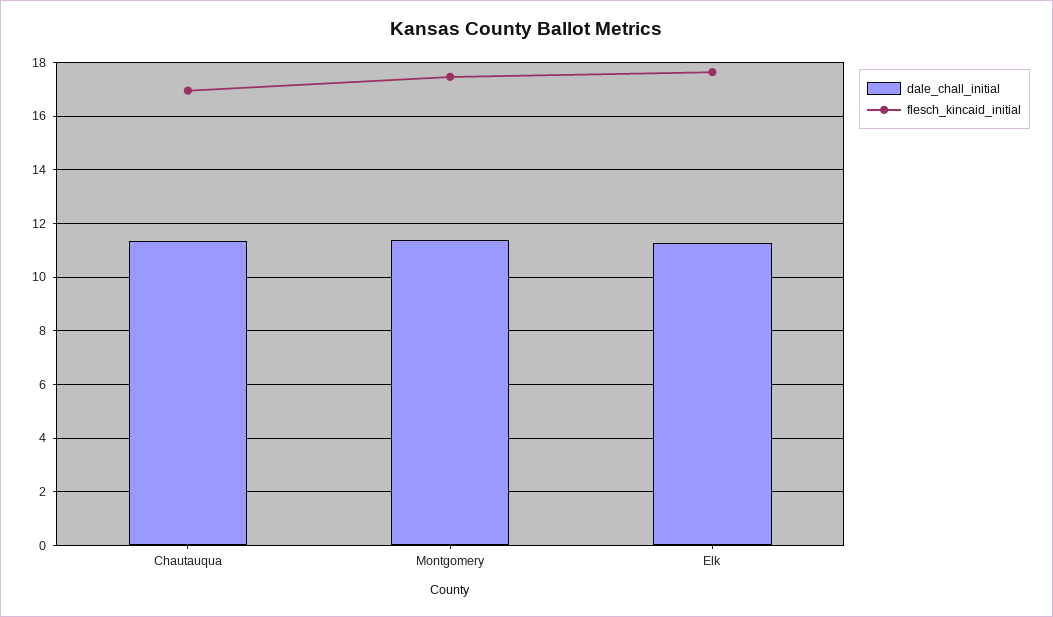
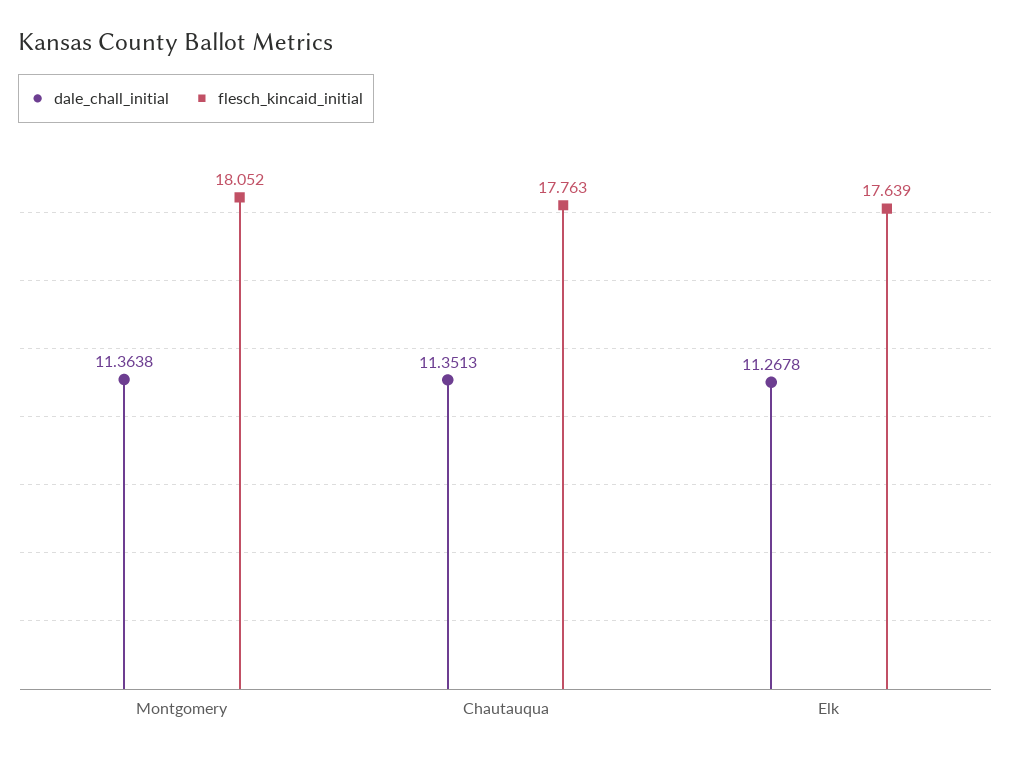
  {
    "dale_chall_initial": {
      "Chautauqua": 11.3513,
      "Montgomery": 11.3638,
      "Elk": 11.2678
    },
    "flesch_kincaid_initial": {
-     "Chautauqua": 17,
+     "Chautauqua": 17.763,
-     "Montgomery": 17.5,
+     "Montgomery": 18.052,
      "Elk": 17.639
    }
  }

